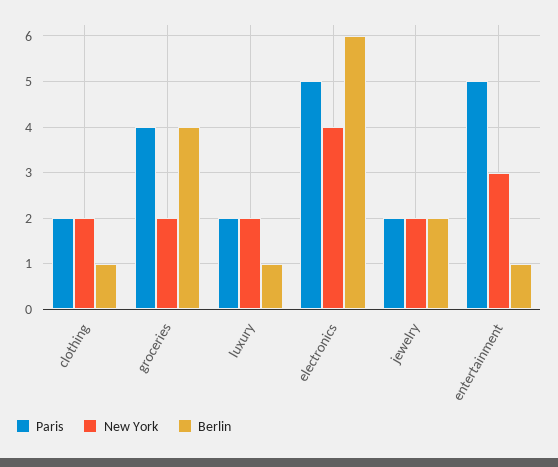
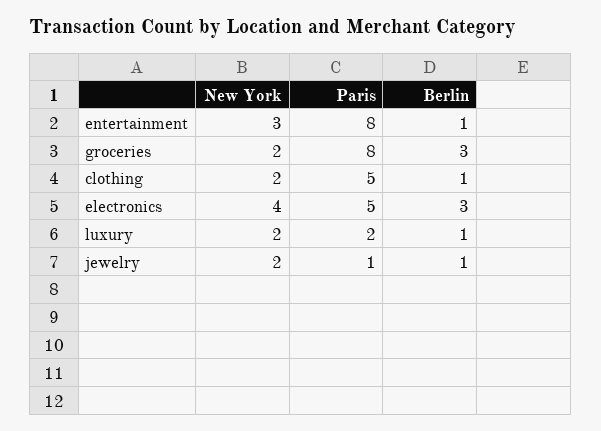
  {
    "Paris": {
-     "clothing": 2,
+     "clothing": 5,
-     "groceries": 4,
+     "groceries": 8,
      "luxury": 2,
      "electronics": 5,
-     "jewelry": 2,
+     "jewelry": 1,
-     "entertainment": 5
+     "entertainment": 8
    },
    "New York": {
      "clothing": 2,
      "groceries": 2,
      "luxury": 2,
      "electronics": 4,
      "jewelry": 2,
      "entertainment": 3
    },
    "Berlin": {
      "clothing": 1,
-     "groceries": 4,
+     "groceries": 3,
      "luxury": 1,
-     "electronics": 6,
+     "electronics": 3,
-     "jewelry": 2,
+     "jewelry": 1,
      "entertainment": 1
    }
  }

